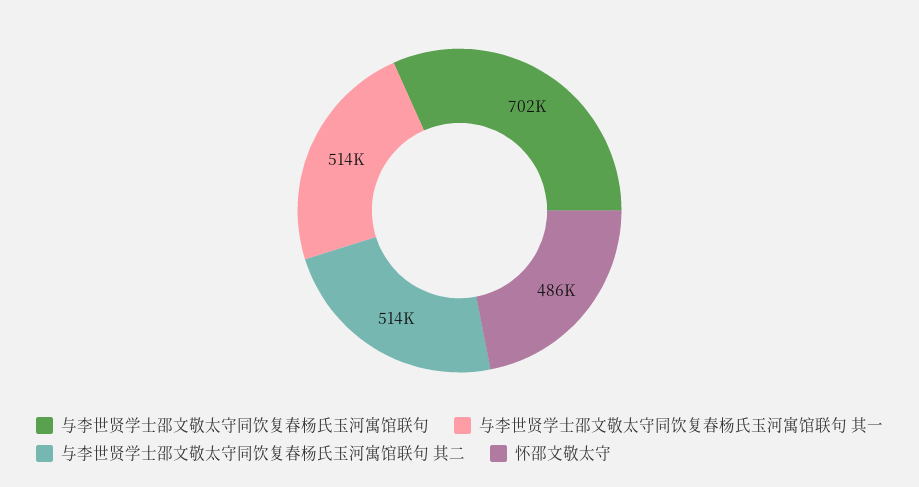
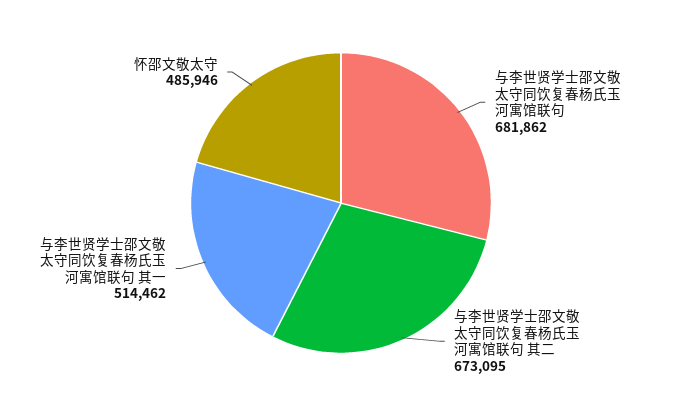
  {
-   "与李世贤学士邵文敬太守同饮复春杨氏玉河寓馆联句": 702000,
+   "与李世贤学士邵文敬太守同饮复春杨氏玉河寓馆联句": 681862,
    "与李世贤学士邵文敬太守同饮复春杨氏玉河寓馆联句 其一": 514462,
-   "与李世贤学士邵文敬太守同饮复春杨氏玉河寓馆联句 其二": 514000,
+   "与李世贤学士邵文敬太守同饮复春杨氏玉河寓馆联句 其二": 673095,
    "怀邵文敬太守": 485946
  }

